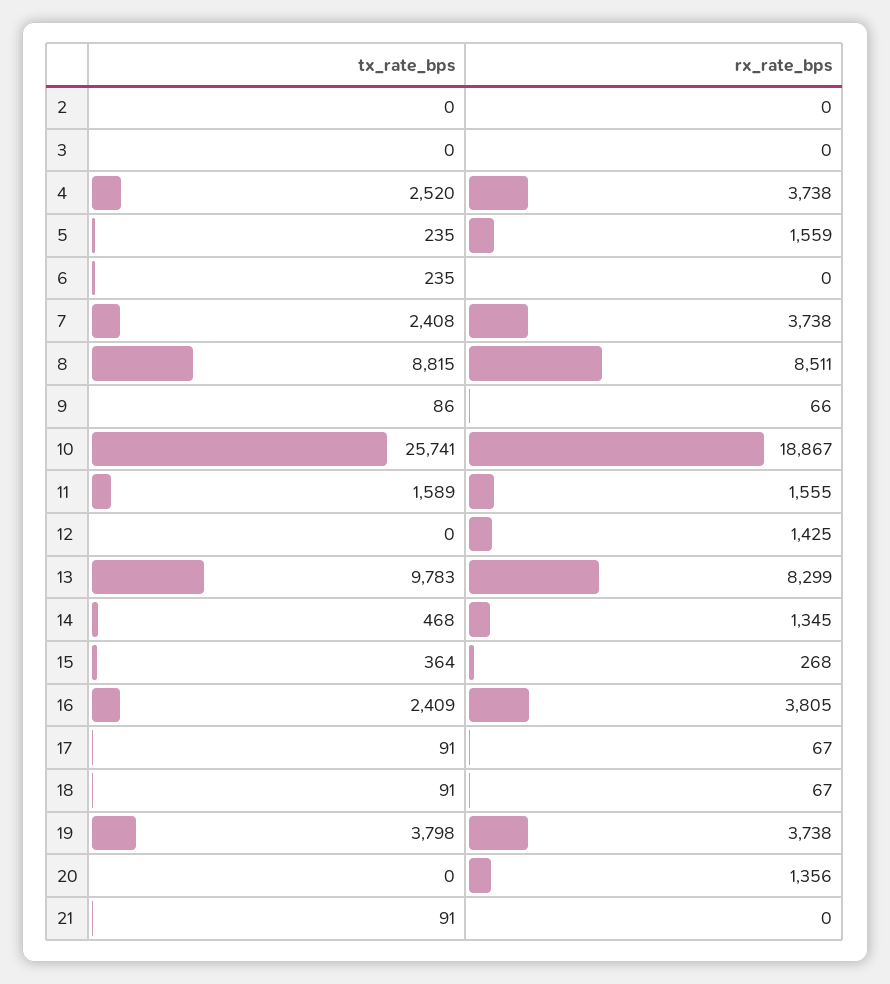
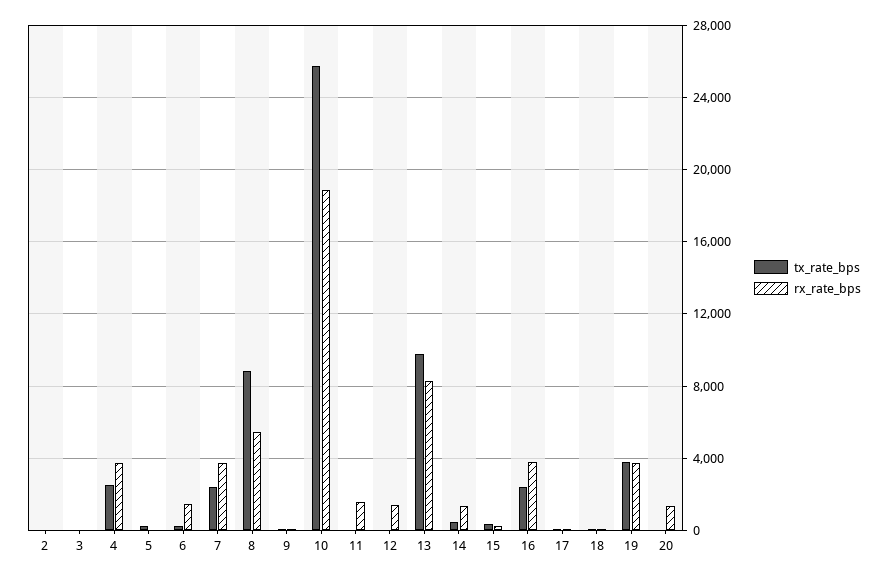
  {
    "tx_rate_bps": {
      "2": 0,
      "3": 0,
      "4": 2520,
      "5": 235,
      "6": 235,
      "7": 2408,
      "8": 8815,
      "9": 86,
      "10": 25741,
-     "11": 1589,
+     "11": 0,
      "12": 0,
      "13": 9783,
      "14": 468,
      "15": 364,
      "16": 2409,
      "17": 91,
      "18": 91,
      "19": 3798,
-     "20": 0,
+     "20": 0
-     "21": 91
    },
    "rx_rate_bps": {
      "2": 0,
      "3": 0,
      "4": 3738,
-     "5": 1559,
+     "5": 0,
-     "6": 0,
+     "6": 1500,
      "7": 3738,
-     "8": 8511,
+     "8": 5500,
      "9": 66,
      "10": 18867,
      "11": 1555,
      "12": 1425,
      "13": 8299,
      "14": 1345,
      "15": 268,
      "16": 3805,
      "17": 67,
      "18": 67,
      "19": 3738,
-     "20": 1356,
+     "20": 1356
-     "21": 0
    }
  }

